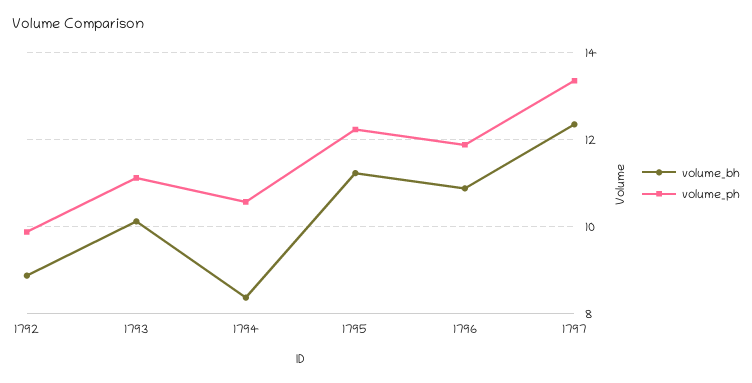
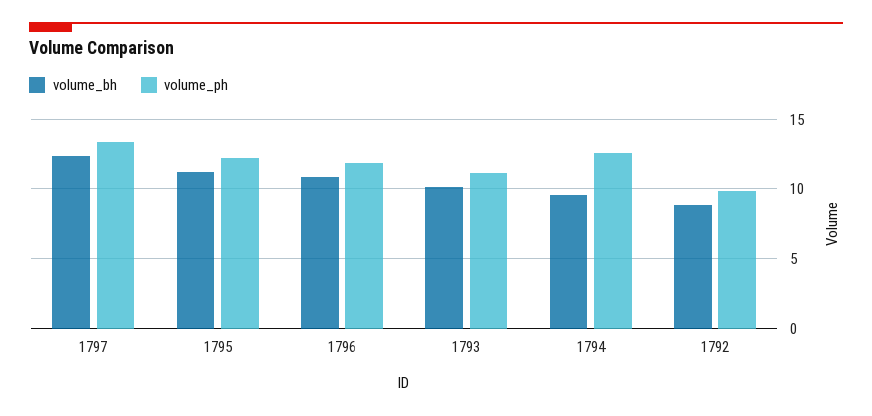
  {
    "volume_bh": {
      "1792": 8.8,
      "1793": 10.2,
-     "1794": 8.4,
+     "1794": 9.5,
      "1795": 11.2,
      "1796": 10.8,
      "1797": 12.4
    },
    "volume_ph": {
      "1792": 9.8,
      "1793": 11.2,
-     "1794": 10.6,
+     "1794": 12.5,
      "1795": 12.2,
      "1796": 11.8,
      "1797": 13.4
    }
  }

